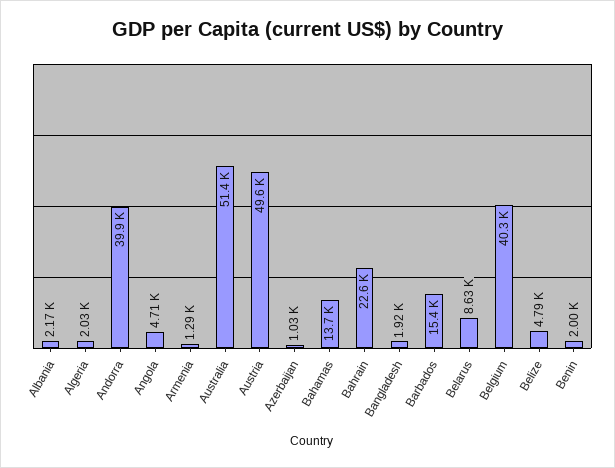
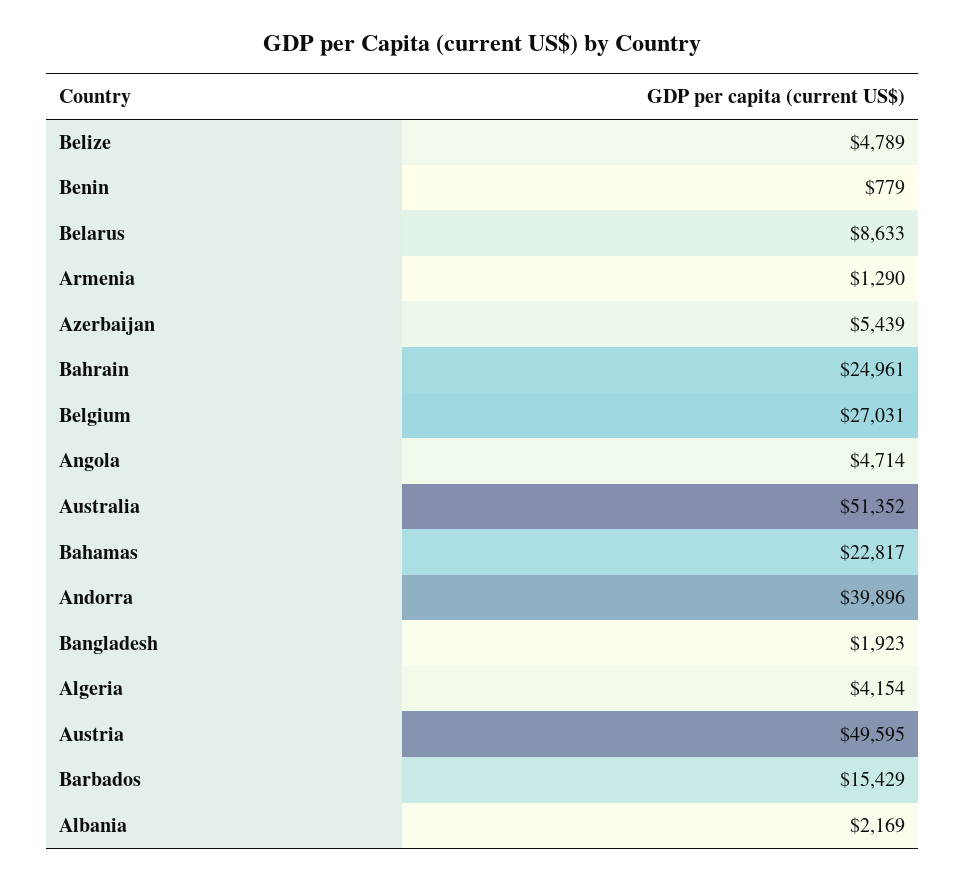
  {
    "Albania": 2169,
-   "Algeria": 2030,
+   "Algeria": 4154,
    "Andorra": 39896,
    "Angola": 4714,
    "Armenia": 1290,
    "Australia": 51352,
    "Austria": 49595,
-   "Azerbaijan": 1030,
+   "Azerbaijan": 5439,
-   "Bahamas": 13700,
+   "Bahamas": 22817,
-   "Bahrain": 22600,
+   "Bahrain": 24961,
    "Bangladesh": 1923,
    "Barbados": 15429,
    "Belarus": 8633,
-   "Belgium": 40300,
+   "Belgium": 27031,
    "Belize": 4789,
-   "Benin": 2000
+   "Benin": 779
  }

